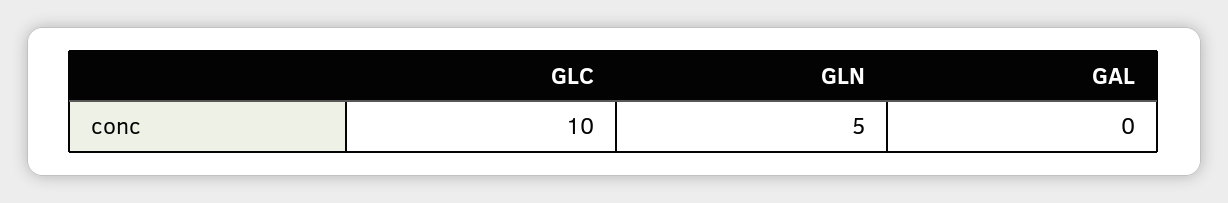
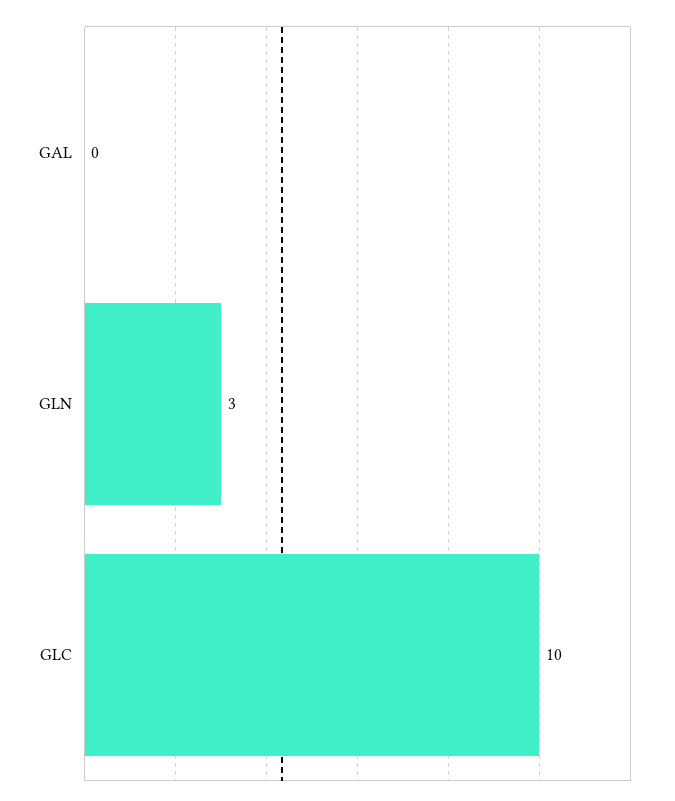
  {
    "GLC": 10,
-   "GLN": 5,
+   "GLN": 3,
    "GAL": 0
  }

